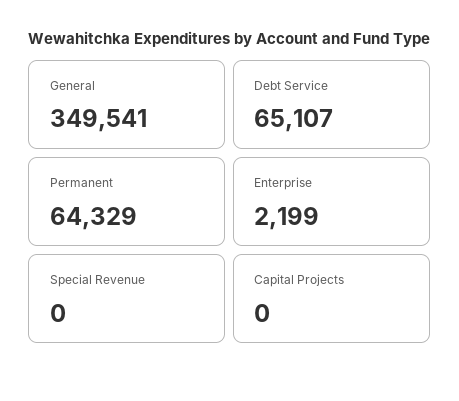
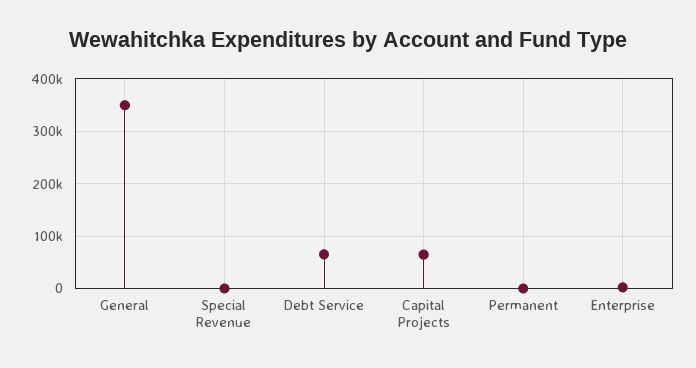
  {
    "General": 349541,
    "Debt Service": 65107,
-   "Permanent": 64329,
+   "Permanent": 0,
    "Enterprise": 2199,
    "Special Revenue": 0,
-   "Capital Projects": 0
+   "Capital Projects": 60000
  }

